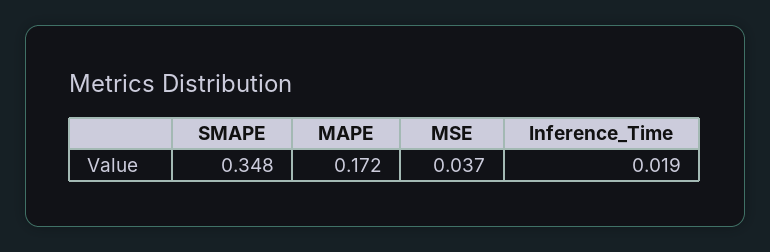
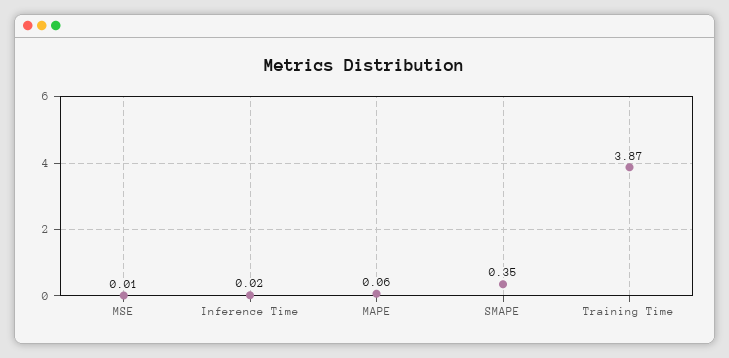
  {
    "SMAPE": 0.348,
-   "MAPE": 0.172,
+   "MAPE": 0.06,
-   "MSE": 0.037,
+   "MSE": 0.01,
-   "Inference_Time": 0.019
+   "Inference_Time": 0.019,
+   "Training Time": 3.87
  }

